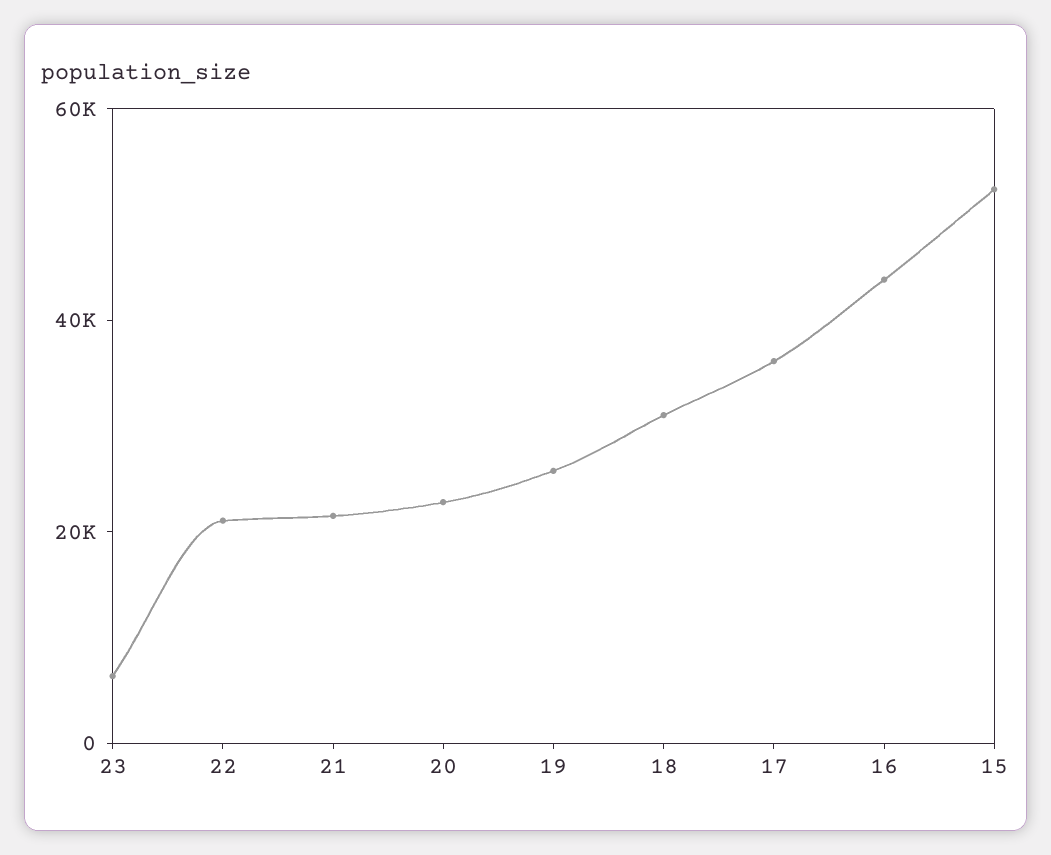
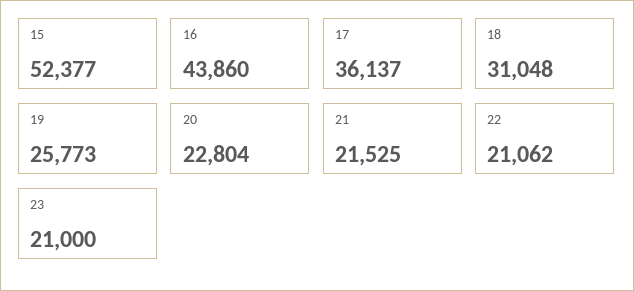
  {
-   "23": 5000,
+   "23": 21000,
    "22": 21062,
    "21": 21525,
    "20": 22804,
    "19": 25773,
    "18": 31048,
    "17": 36137,
    "16": 43860,
    "15": 52377
  }

